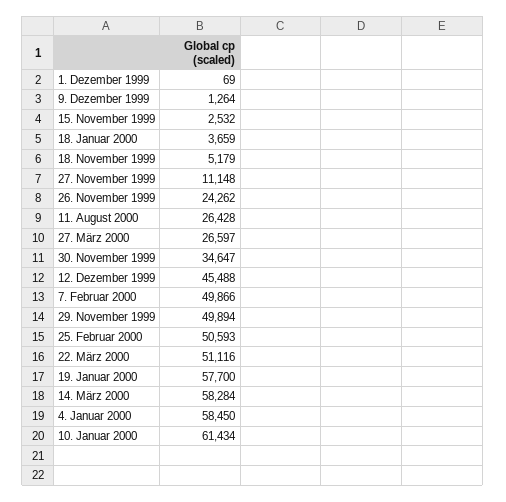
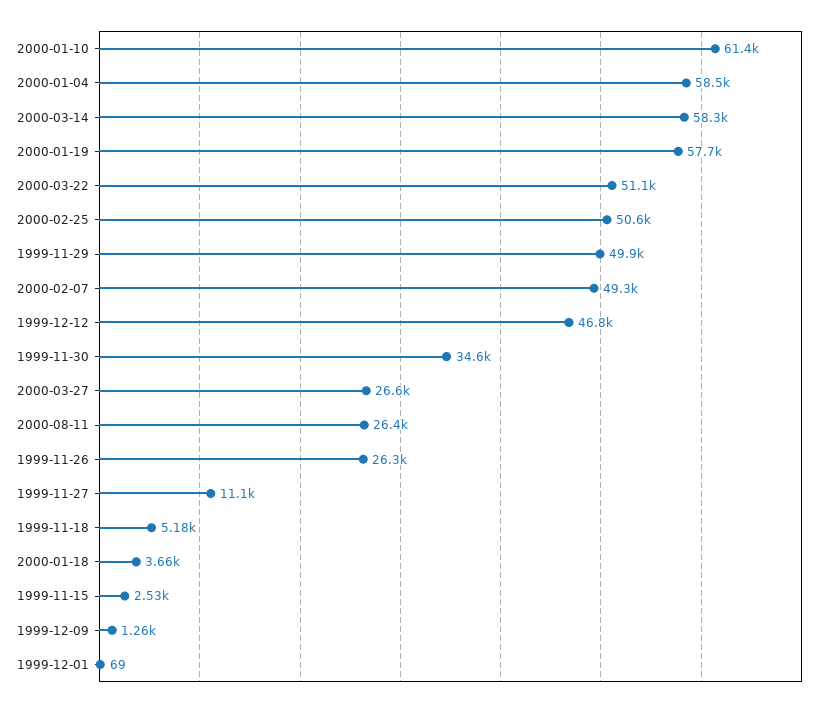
  {
    "1. Dezember 1999": 69,
    "9. Dezember 1999": 1264,
    "15. November 1999": 2532,
    "18. Januar 2000": 3659,
    "18. November 1999": 5179,
    "27. November 1999": 11148,
-   "26. November 1999": 24262,
+   "26. November 1999": 26300,
    "11. August 2000": 26428,
    "27. März 2000": 26597,
    "30. November 1999": 34647,
-   "12. Dezember 1999": 45488,
+   "12. Dezember 1999": 46800,
-   "7. Februar 2000": 49866,
+   "7. Februar 2000": 49300,
    "29. November 1999": 49894,
    "25. Februar 2000": 50593,
    "22. März 2000": 51116,
    "19. Januar 2000": 57700,
    "14. März 2000": 58284,
    "4. Januar 2000": 58450,
    "10. Januar 2000": 61434
  }

